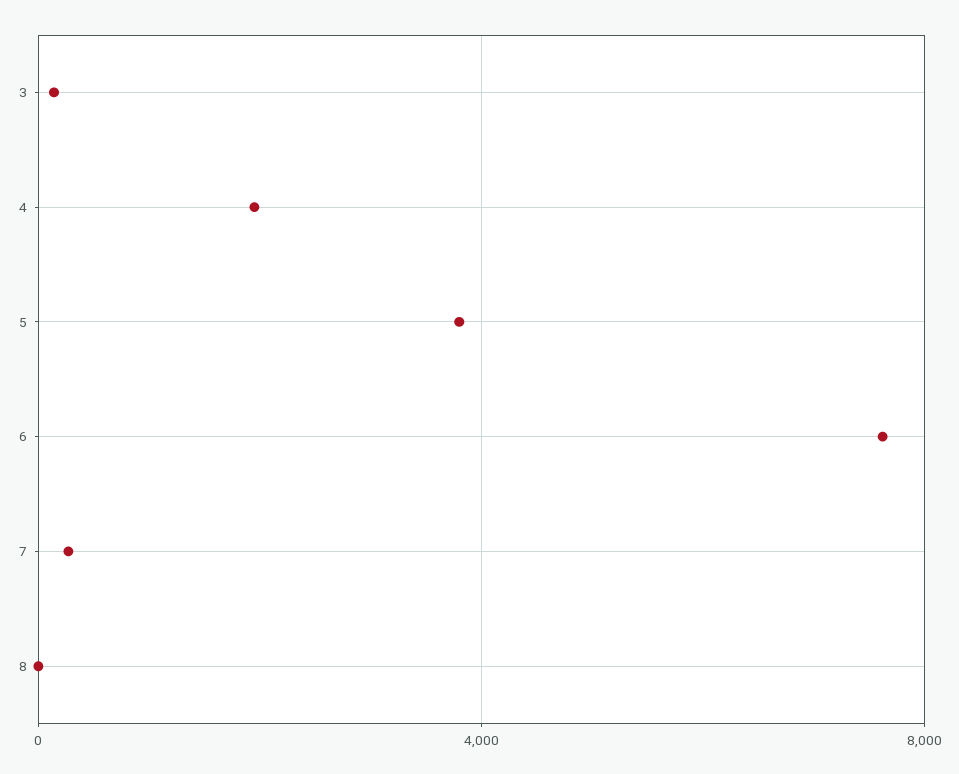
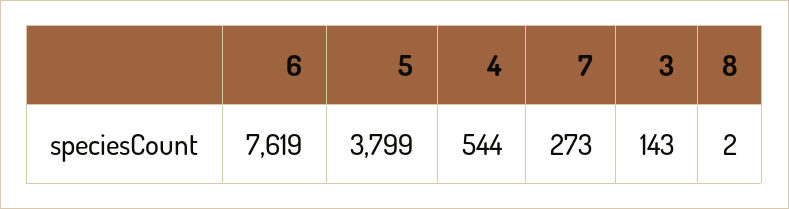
  {
    "3": 143,
-   "4": 2000,
+   "4": 544,
    "5": 3799,
    "6": 7619,
    "7": 273,
    "8": 2
  }

